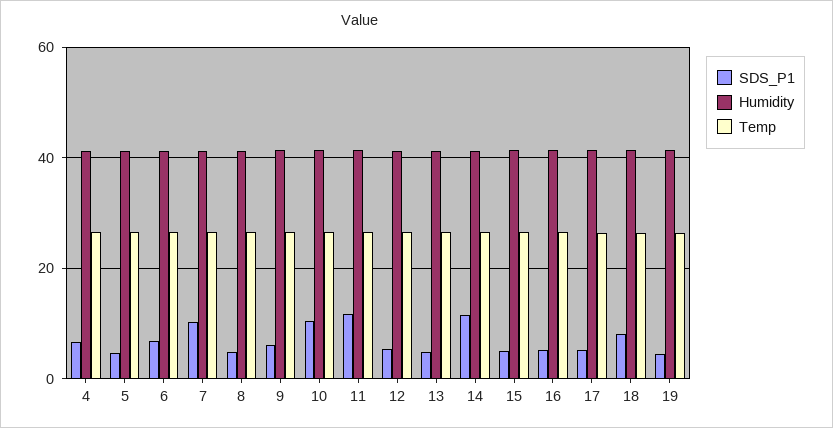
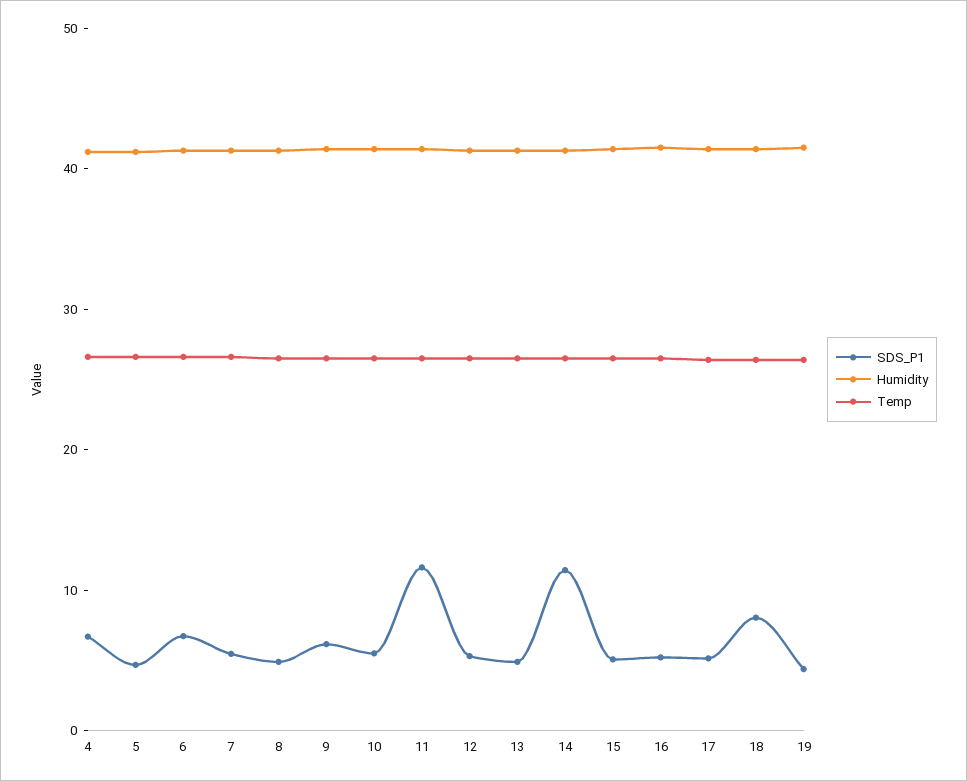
  {
    "SDS_P1": {
      "4": 6,
      "5": 4,
      "6": 6,
-     "7": 10,
+     "7": 6,
      "8": 4,
      "9": 6,
-     "10": 10,
+     "10": 6,
      "11": 12,
      "12": 6,
      "13": 4,
      "14": 12,
      "15": 6,
      "16": 6,
      "17": 6,
      "18": 8,
      "19": 4
    },
    "Humidity": {
      "4": 42,
      "5": 42,
      "6": 42,
      "7": 42,
      "8": 42,
      "9": 42,
      "10": 42,
      "11": 42,
      "12": 42,
      "13": 42,
      "14": 42,
      "15": 42,
      "16": 42,
      "17": 42,
      "18": 42,
      "19": 42
    },
    "Temp": {
      "4": 26,
      "5": 26,
      "6": 26,
      "7": 26,
      "8": 26,
      "9": 26,
      "10": 26,
      "11": 26,
      "12": 26,
      "13": 26,
      "14": 26,
      "15": 26,
      "16": 26,
      "17": 26,
      "18": 26,
      "19": 26
    }
  }

